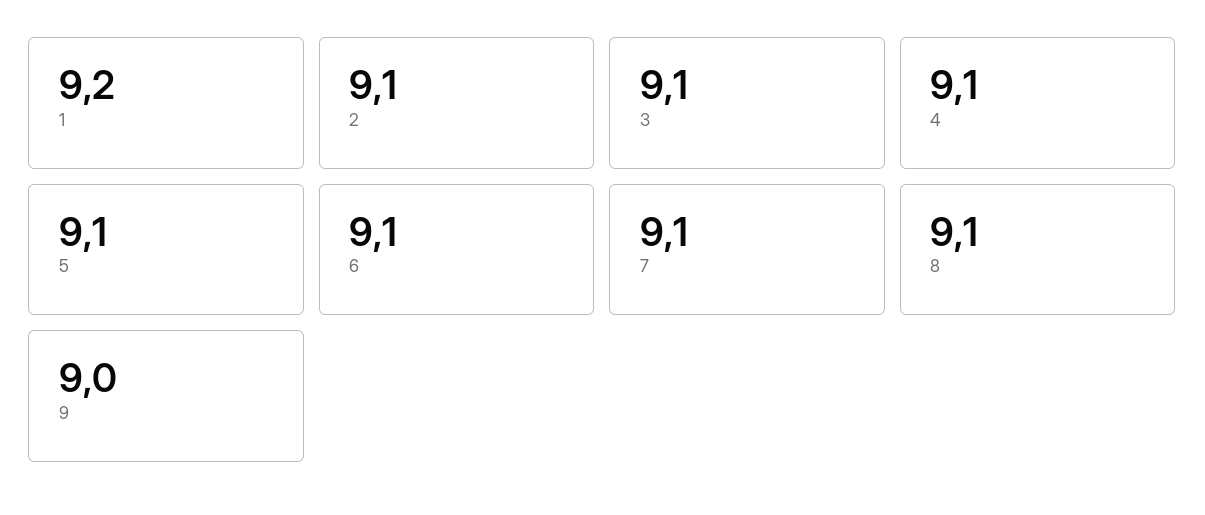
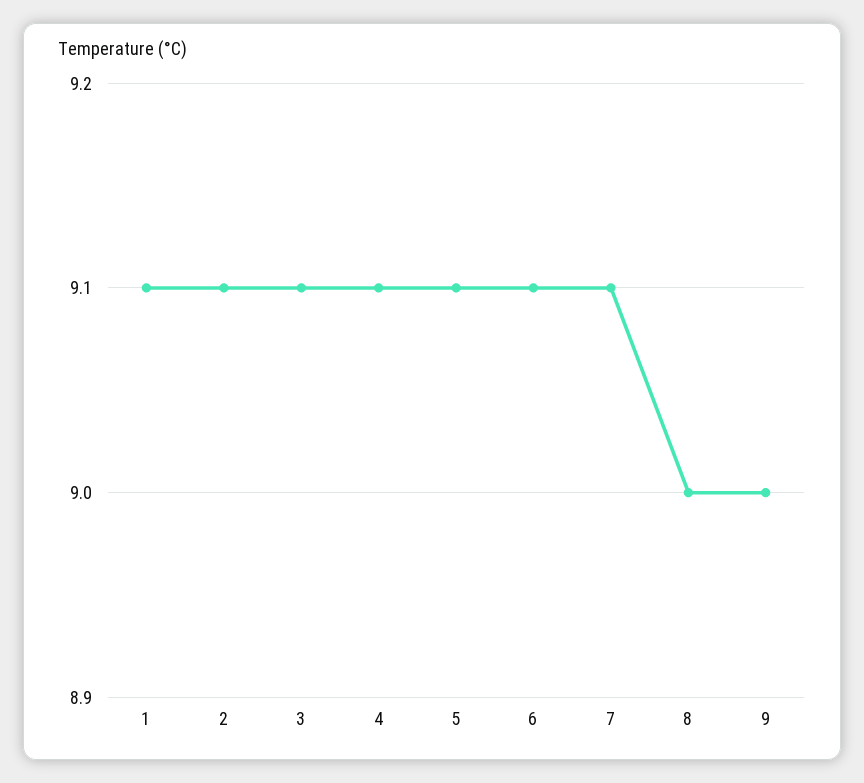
  {
-   "1": 9.2,
+   "1": 9.1,
    "2": 9.1,
    "3": 9.1,
    "4": 9.1,
    "5": 9.1,
    "6": 9.1,
    "7": 9.1,
-   "8": 9.1,
+   "8": 9,
    "9": 9
  }

